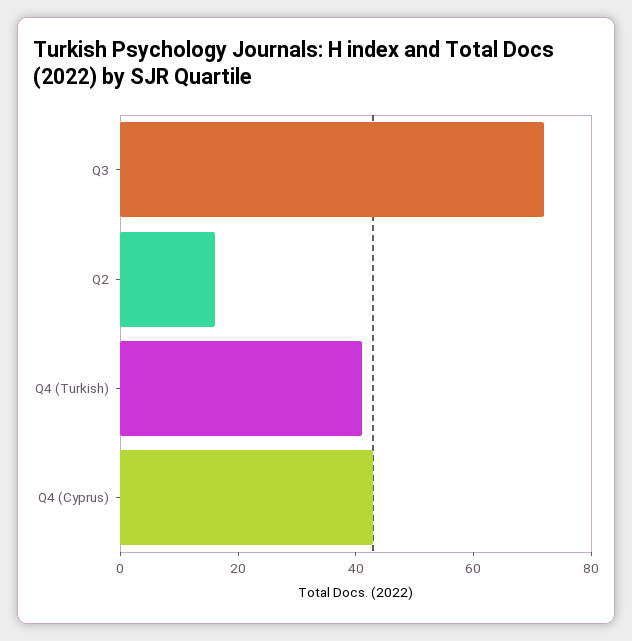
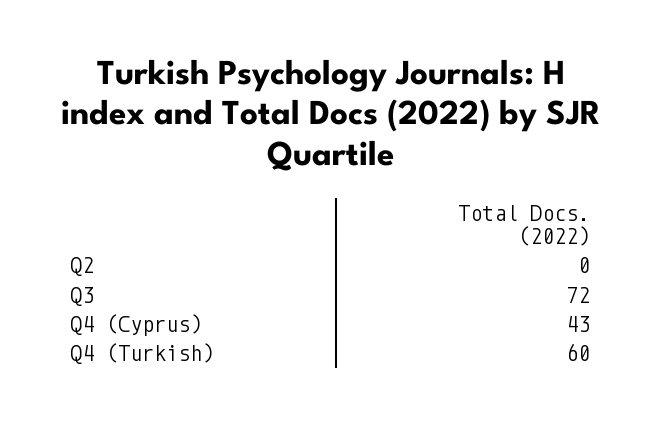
  {
    "Q3": 72,
-   "Q2": 15,
+   "Q2": 0,
-   "Q4 (Turkish)": 40,
+   "Q4 (Turkish)": 60,
    "Q4 (Cyprus)": 43
  }

